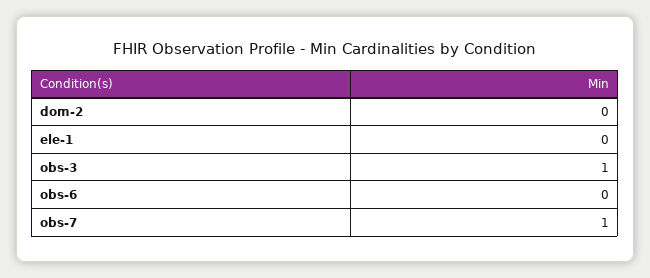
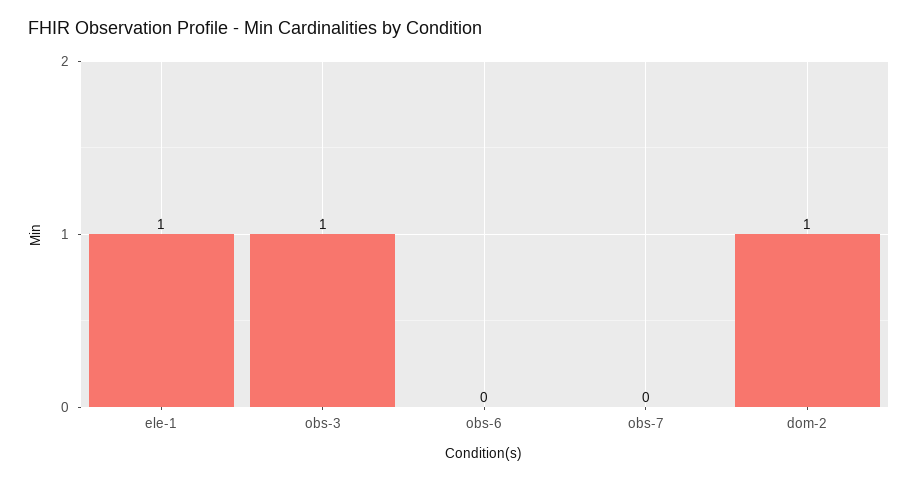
  {
-   "dom-2": 0,
+   "dom-2": 1,
-   "ele-1": 0,
+   "ele-1": 1,
    "obs-3": 1,
    "obs-6": 0,
-   "obs-7": 1
+   "obs-7": 0
  }

